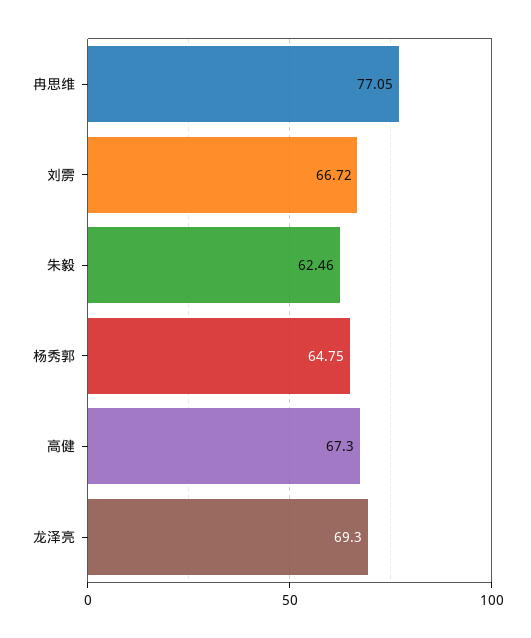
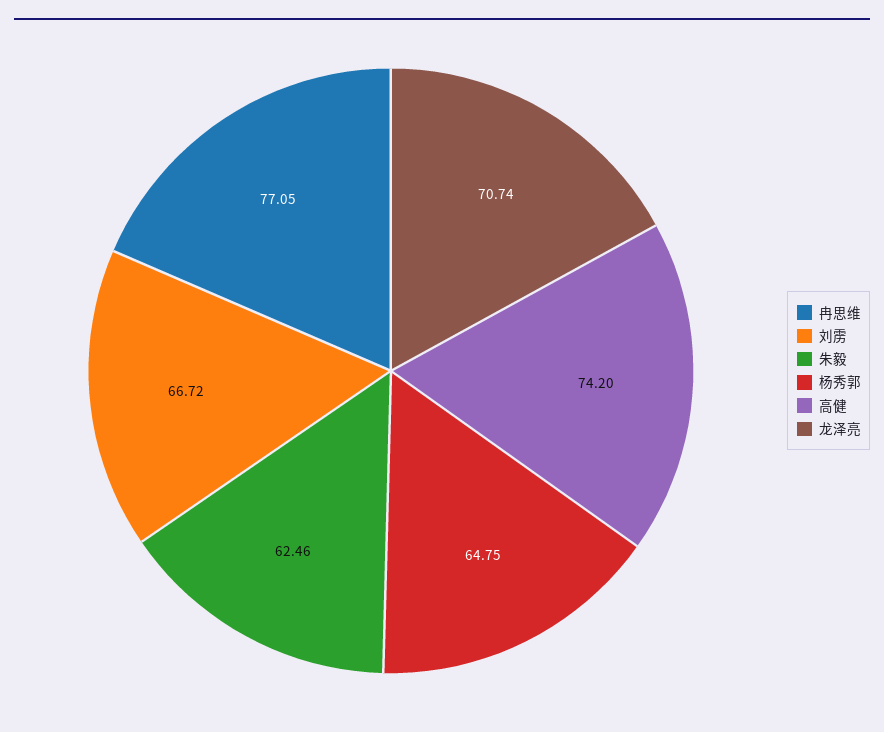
  {
    "冉思维": 77.05,
    "刘雳": 66.72,
    "朱毅": 62.46,
    "杨秀郭": 64.75,
-   "高健": 67.3,
+   "高健": 74.2,
-   "龙泽亮": 69.3
+   "龙泽亮": 70.74
  }

